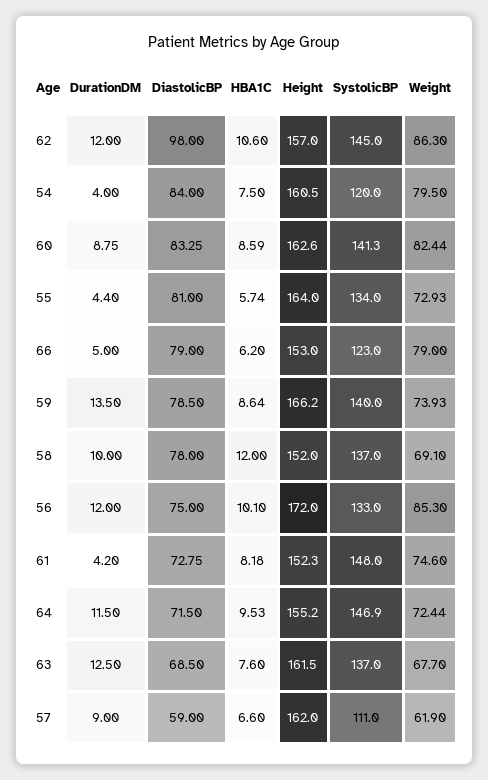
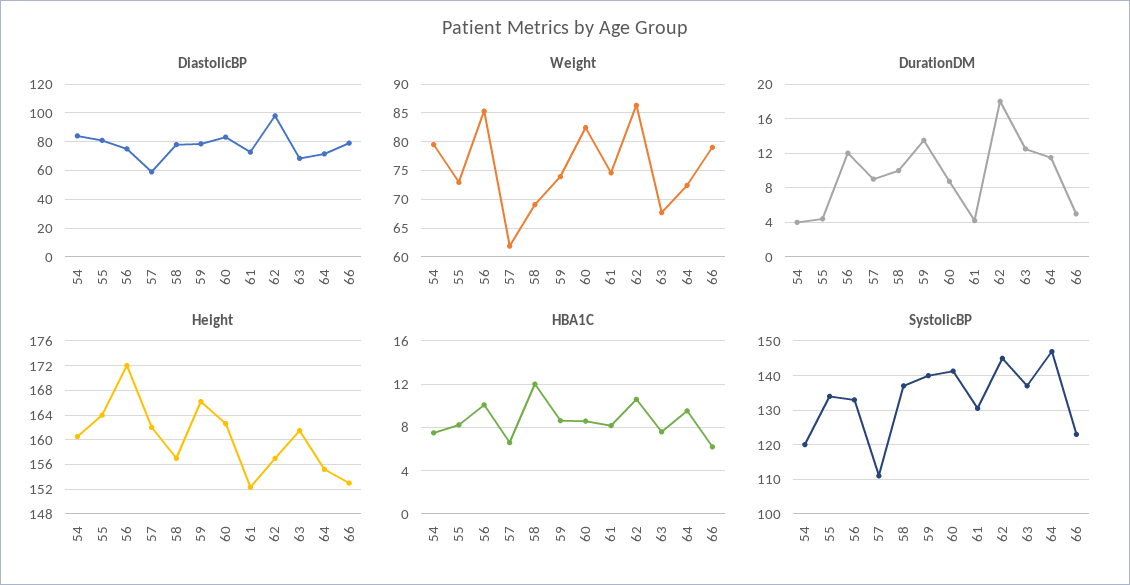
  {
    "DurationDM": {
-     "62": 12,
+     "62": 18,
      "54": 4,
      "60": 8.75,
      "55": 4.4,
      "66": 5,
      "59": 13.5,
      "58": 10,
      "56": 12,
      "61": 4.2,
      "64": 11.5,
      "63": 12.5,
      "57": 9
    },
    "DiastolicBP": {
      "62": 98,
      "54": 84,
      "60": 83.25,
      "55": 81,
      "66": 79,
      "59": 78.5,
      "58": 78,
      "56": 75,
      "61": 72.75,
      "64": 71.5,
      "63": 68.5,
      "57": 59
    },
    "HBA1C": {
      "62": 10.6,
      "54": 7.5,
      "60": 8.59,
-     "55": 5.74,
+     "55": 8,
      "66": 6.2,
      "59": 8.64,
      "58": 12,
      "56": 10.1,
      "61": 8.18,
      "64": 9.53,
      "63": 7.6,
      "57": 6.6
    },
    "Height": {
      "62": 157,
      "54": 160.5,
      "60": 162.6,
      "55": 164,
      "66": 153,
      "59": 166.2,
-     "58": 152,
+     "58": 157,
      "56": 172,
      "61": 152.3,
      "64": 155.2,
      "63": 161.5,
      "57": 162
    },
    "SystolicBP": {
      "62": 145,
      "54": 120,
      "60": 141.3,
      "55": 134,
      "66": 123,
      "59": 140,
      "58": 137,
      "56": 133,
-     "61": 148,
+     "61": 130,
      "64": 146.9,
      "63": 137,
      "57": 111
    },
    "Weight": {
      "62": 86.3,
      "54": 79.5,
      "60": 82.44,
      "55": 72.93,
      "66": 79,
      "59": 73.93,
      "58": 69.1,
      "56": 85.3,
      "61": 74.6,
      "64": 72.44,
      "63": 67.7,
      "57": 61.9
    }
  }

